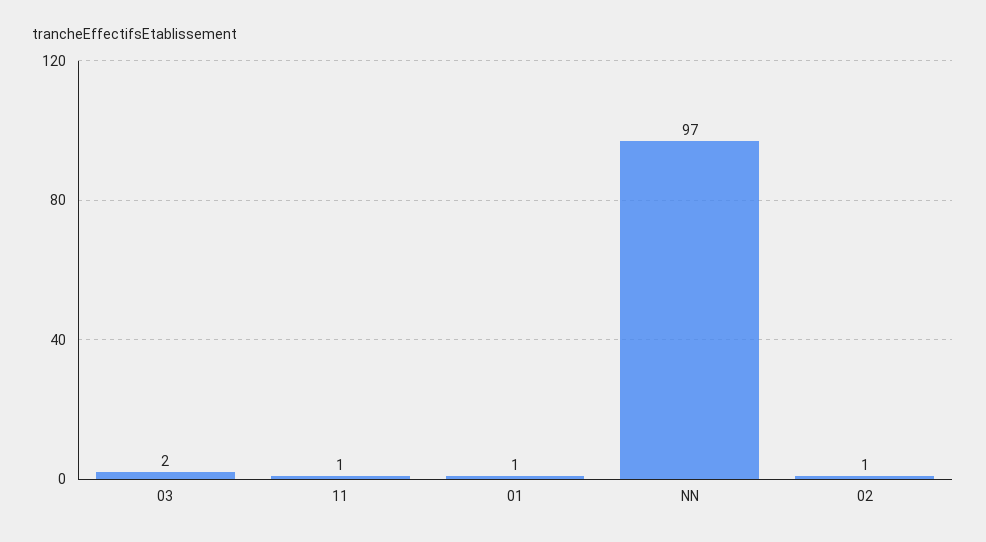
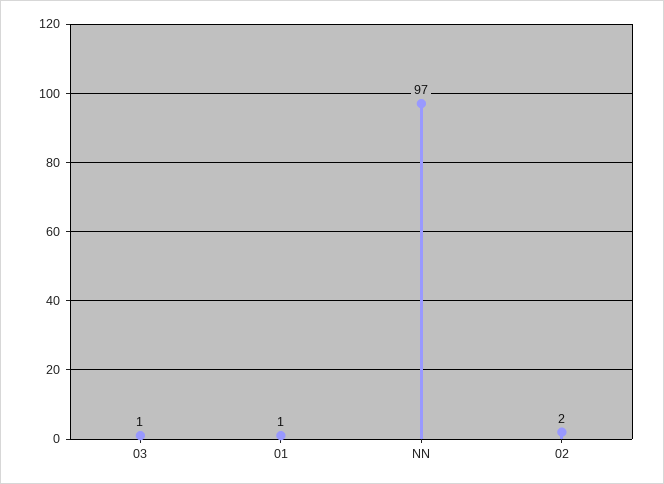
  {
-   "03": 2,
+   "03": 1,
-   "11": 1,
    "01": 1,
    "NN": 97,
-   "02": 1
+   "02": 2
  }

